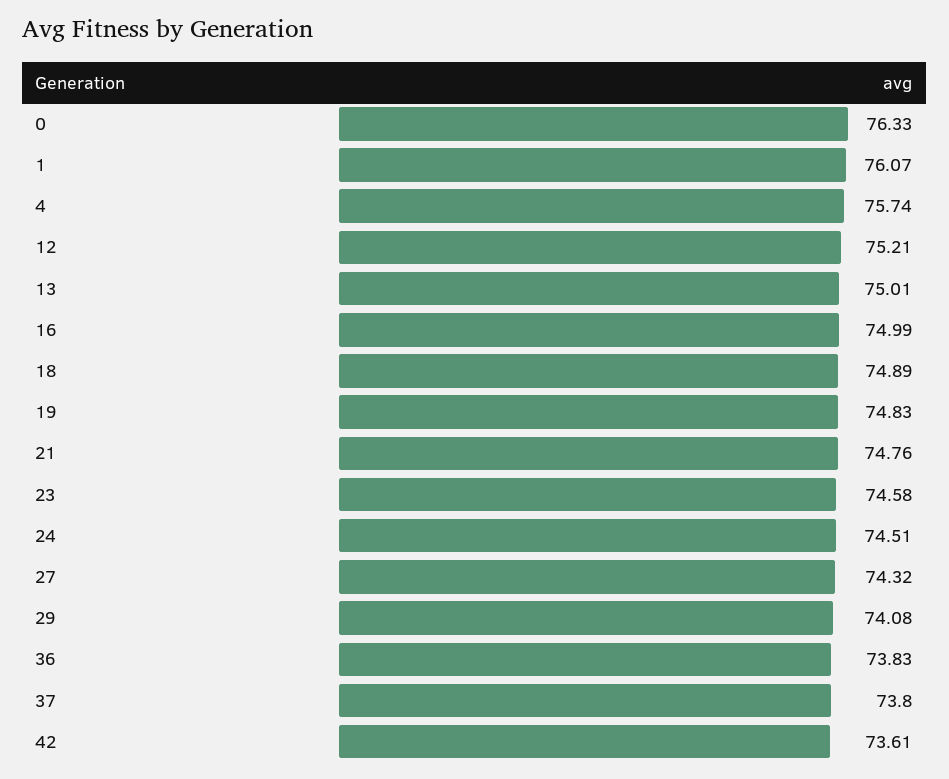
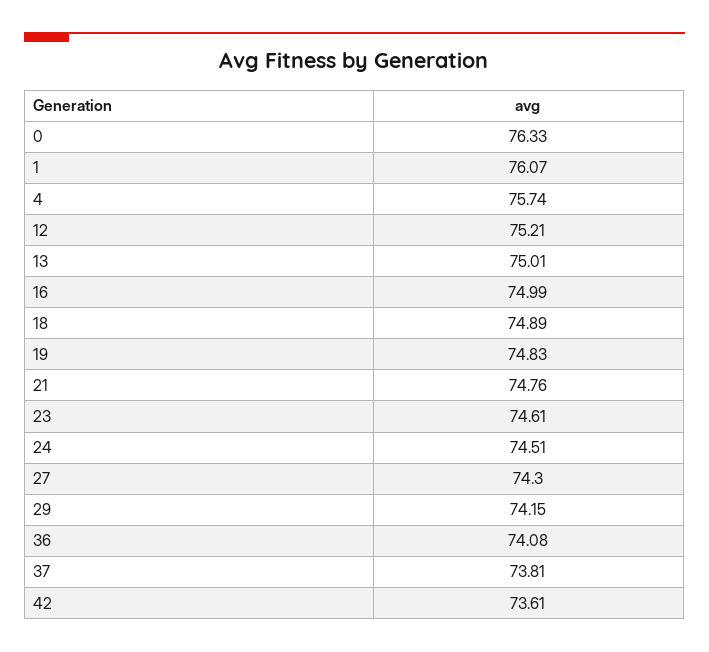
  {
    "0": 76.33,
    "1": 76.07,
    "4": 75.74,
    "12": 75.21,
    "13": 75.01,
    "16": 74.99,
    "18": 74.89,
    "19": 74.83,
    "21": 74.76,
-   "23": 74.58,
+   "23": 74.61,
    "24": 74.51,
-   "27": 74.32,
+   "27": 74.3,
-   "29": 74.08,
+   "29": 74.15,
-   "36": 73.83,
+   "36": 74.08,
-   "37": 73.8,
+   "37": 73.81,
    "42": 73.61
  }

